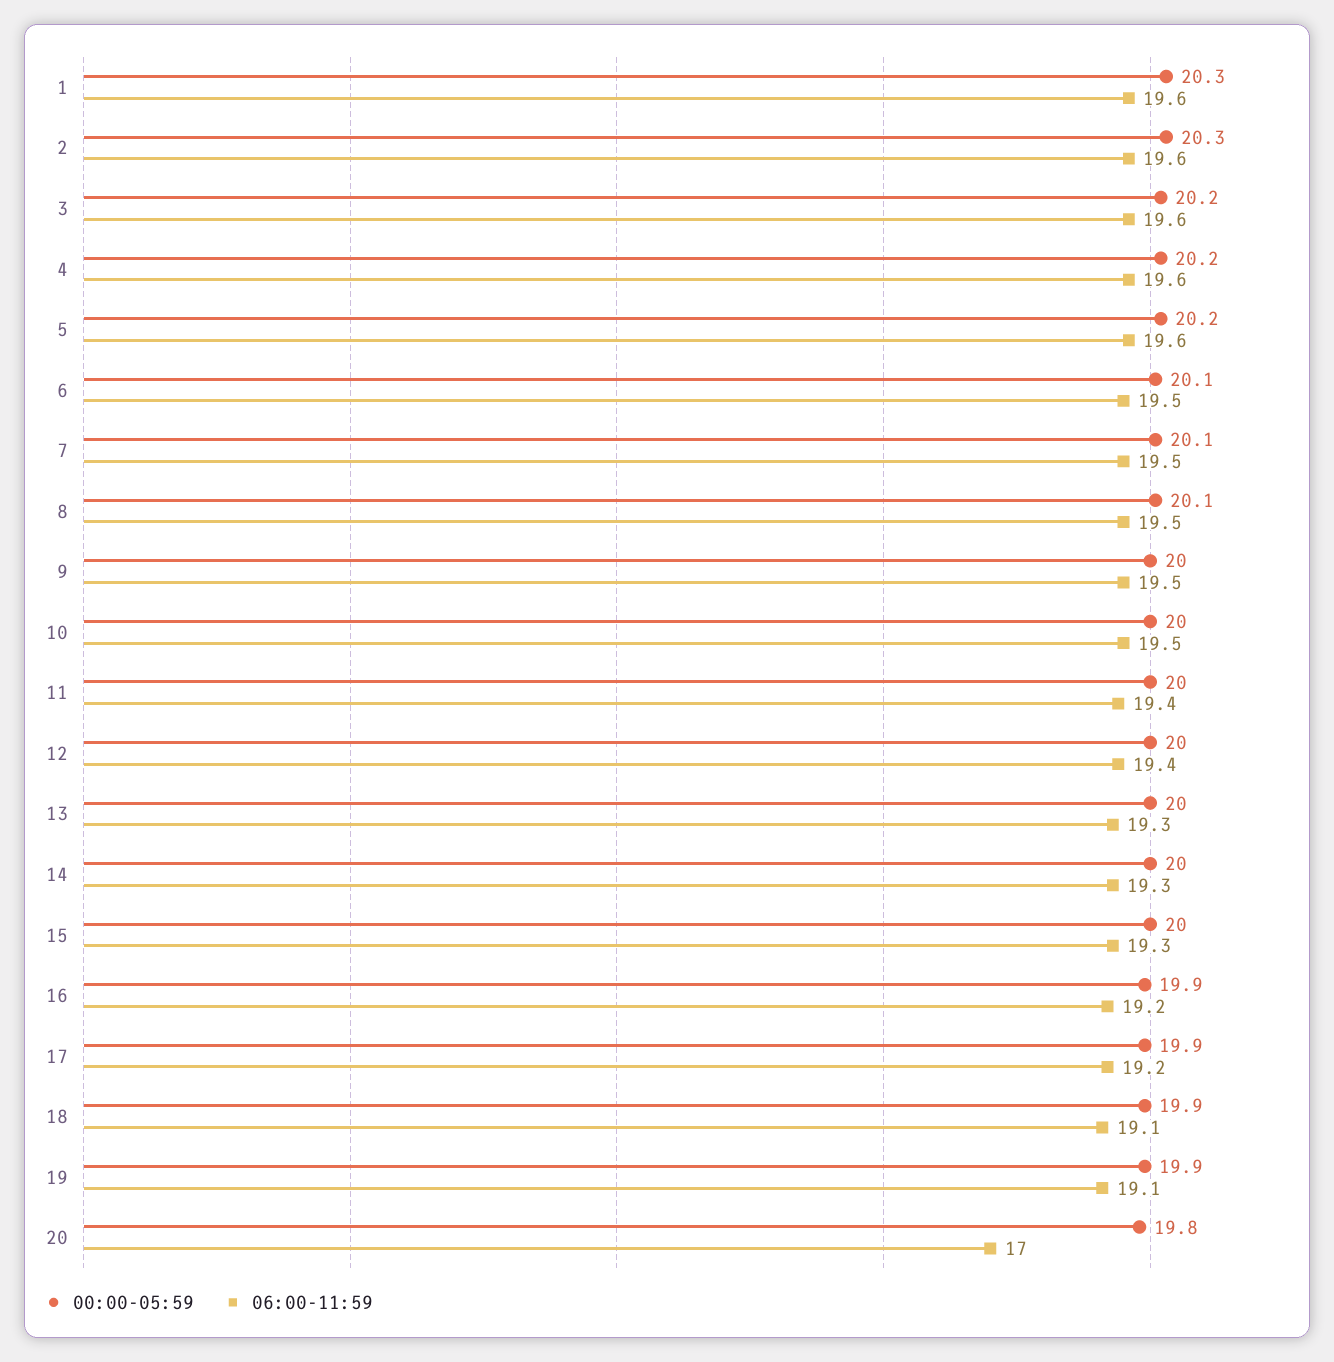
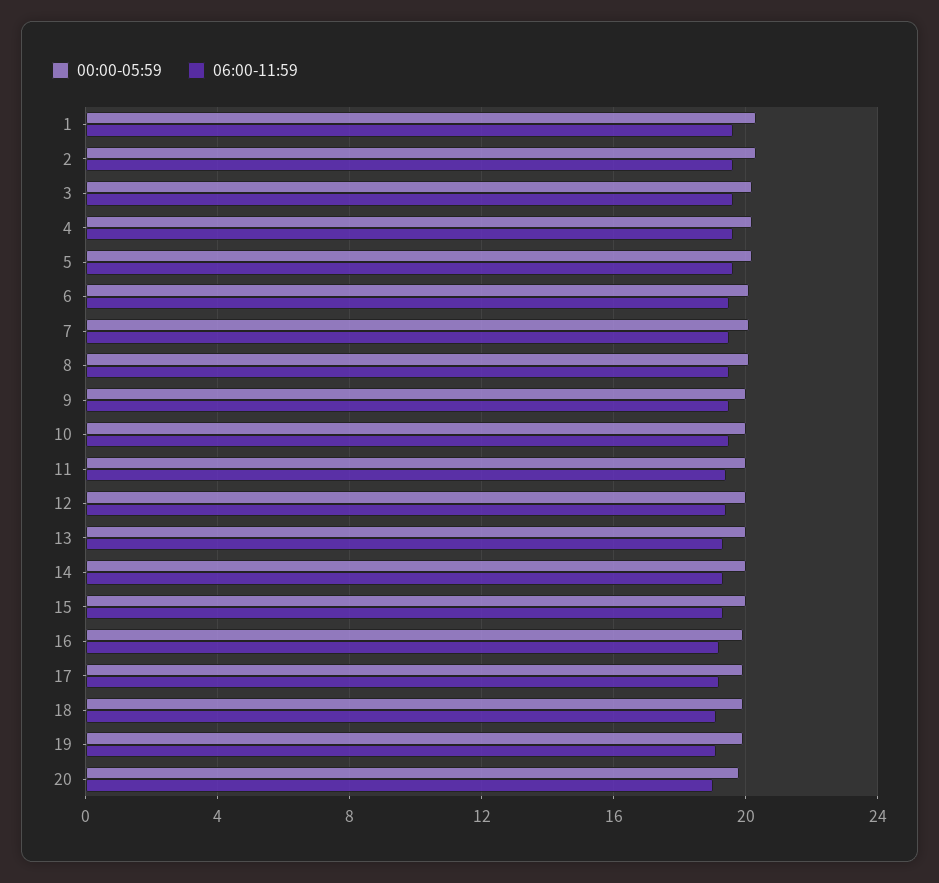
  {
    "00:00-05:59": {
      "1": 20.3,
      "2": 20.3,
      "3": 20.2,
      "4": 20.2,
      "5": 20.2,
      "6": 20.1,
      "7": 20.1,
      "8": 20.1,
      "9": 20,
      "10": 20,
      "11": 20,
      "12": 20,
      "13": 20,
      "14": 20,
      "15": 20,
      "16": 19.9,
      "17": 19.9,
      "18": 19.9,
      "19": 19.9,
      "20": 19.8
    },
    "06:00-11:59": {
      "1": 19.6,
      "2": 19.6,
      "3": 19.6,
      "4": 19.6,
      "5": 19.6,
      "6": 19.5,
      "7": 19.5,
      "8": 19.5,
      "9": 19.5,
      "10": 19.5,
      "11": 19.4,
      "12": 19.4,
      "13": 19.3,
      "14": 19.3,
      "15": 19.3,
      "16": 19.2,
      "17": 19.2,
      "18": 19.1,
      "19": 19.1,
-     "20": 17
+     "20": 19
    }
  }

